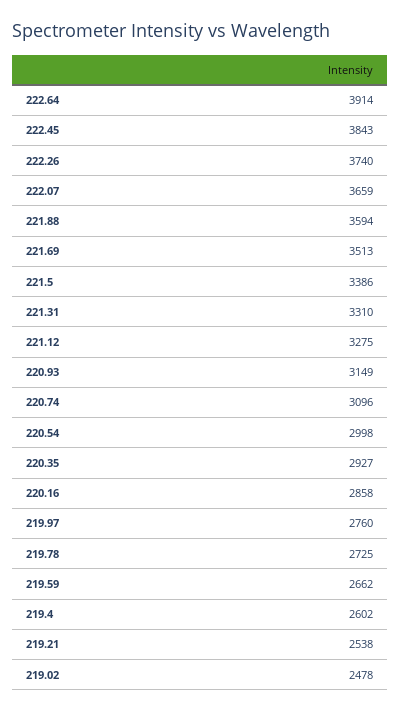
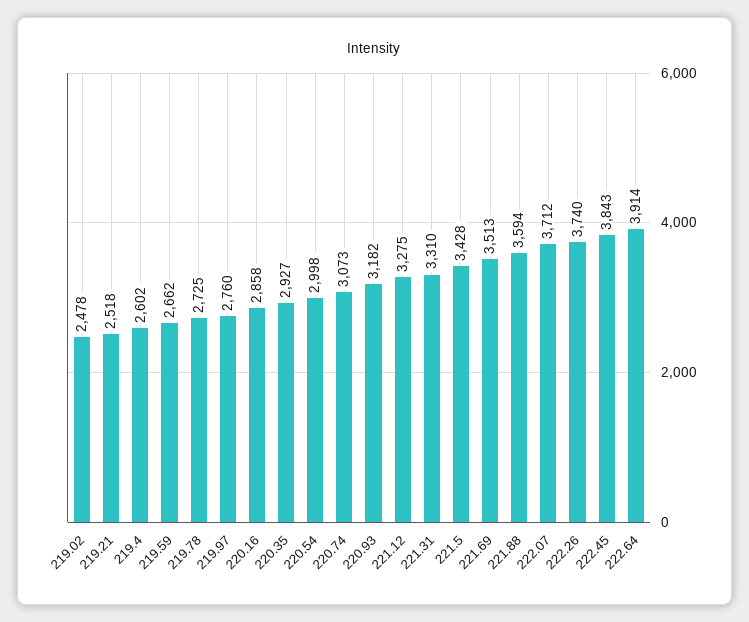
  {
    "222.64": 3914,
    "222.45": 3843,
    "222.26": 3740,
-   "222.07": 3659,
+   "222.07": 3712,
    "221.88": 3594,
    "221.69": 3513,
-   "221.5": 3386,
+   "221.5": 3428,
    "221.31": 3310,
    "221.12": 3275,
-   "220.93": 3149,
+   "220.93": 3182,
-   "220.74": 3096,
+   "220.74": 3073,
    "220.54": 2998,
    "220.35": 2927,
    "220.16": 2858,
    "219.97": 2760,
    "219.78": 2725,
    "219.59": 2662,
    "219.4": 2602,
-   "219.21": 2538,
+   "219.21": 2518,
    "219.02": 2478
  }

